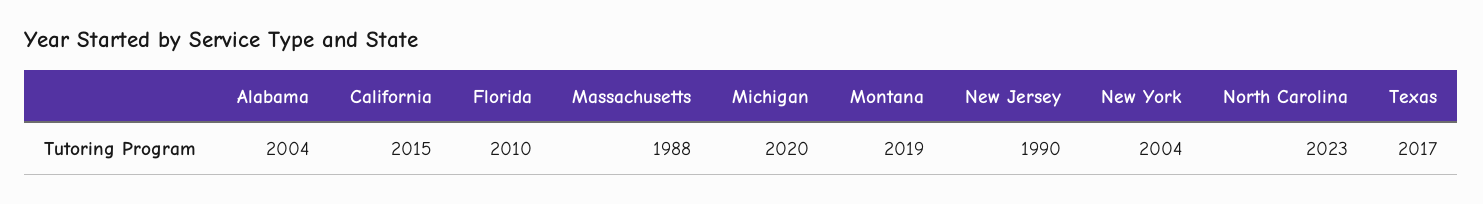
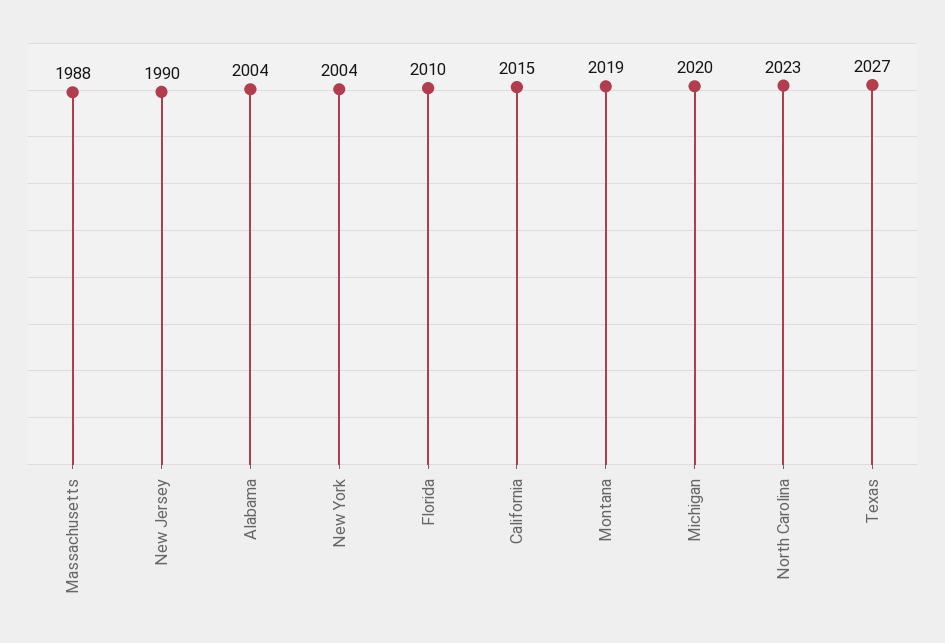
  {
    "Alabama": 2004,
    "California": 2015,
    "Florida": 2010,
    "Massachusetts": 1988,
    "Michigan": 2020,
    "Montana": 2019,
    "New Jersey": 1990,
    "New York": 2004,
    "North Carolina": 2023,
-   "Texas": 2017
+   "Texas": 2027
  }

